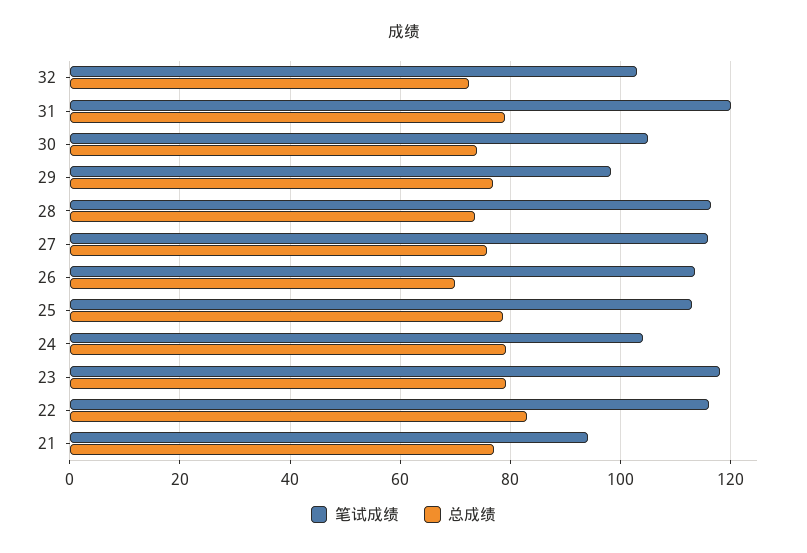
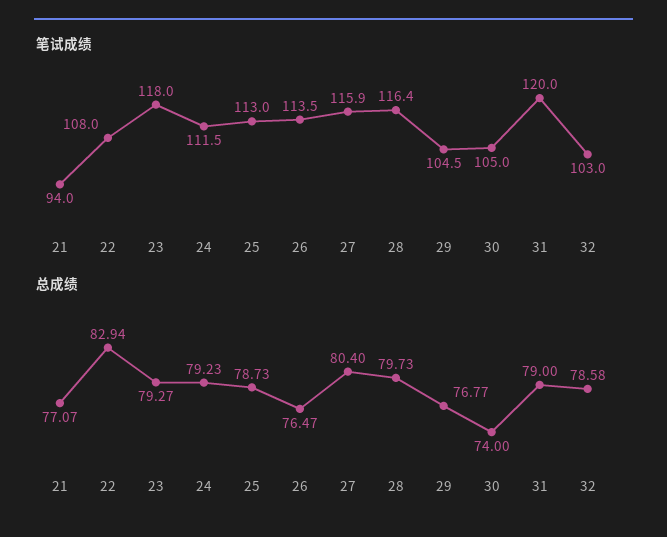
  {
    "笔试成绩": {
      "32": 103,
      "31": 120,
      "30": 105,
-     "29": 98,
+     "29": 104.5,
      "28": 116.4,
      "27": 115.9,
      "26": 113.5,
      "25": 113,
-     "24": 104,
+     "24": 111.5,
      "23": 118,
-     "22": 116,
+     "22": 108,
      "21": 94
    },
    "总成绩": {
-     "32": 72,
+     "32": 78.58,
      "31": 79,
      "30": 74,
      "29": 76.77,
-     "28": 74,
+     "28": 79.73,
-     "27": 76,
+     "27": 80.4,
-     "26": 70,
+     "26": 76.47,
      "25": 78.73,
      "24": 79.23,
      "23": 79.27,
      "22": 82.94,
      "21": 77.07
    }
  }

